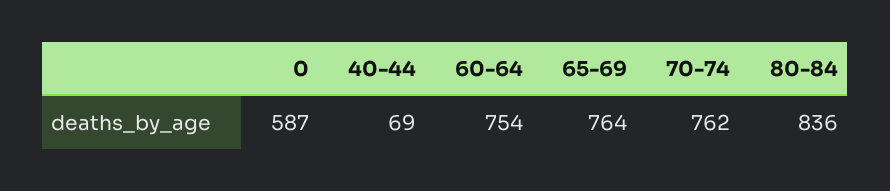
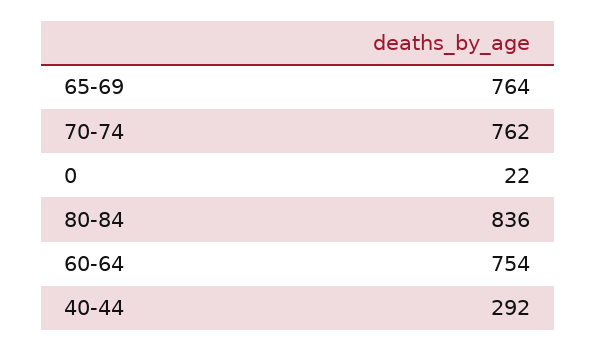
  {
-   "0": 587,
+   "0": 22,
-   "40-44": 69,
+   "40-44": 292,
    "60-64": 754,
    "65-69": 764,
    "70-74": 762,
    "80-84": 836
  }

